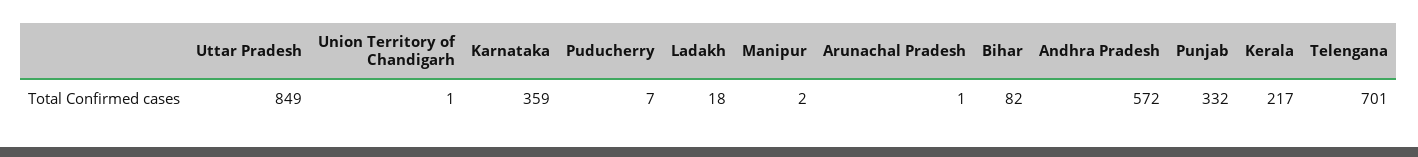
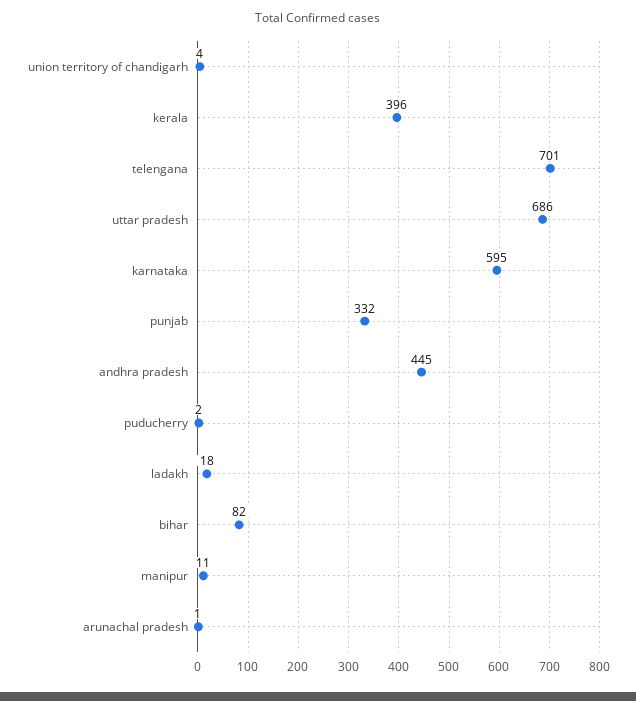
  {
-   "Uttar Pradesh": 849,
+   "Uttar Pradesh": 686,
-   "Union Territory of Chandigarh": 1,
+   "Union Territory of Chandigarh": 4,
-   "Karnataka": 359,
+   "Karnataka": 595,
-   "Puducherry": 7,
+   "Puducherry": 2,
    "Ladakh": 18,
-   "Manipur": 2,
+   "Manipur": 11,
    "Arunachal Pradesh": 1,
    "Bihar": 82,
-   "Andhra Pradesh": 572,
+   "Andhra Pradesh": 445,
    "Punjab": 332,
-   "Kerala": 217,
+   "Kerala": 396,
    "Telengana": 701
  }

